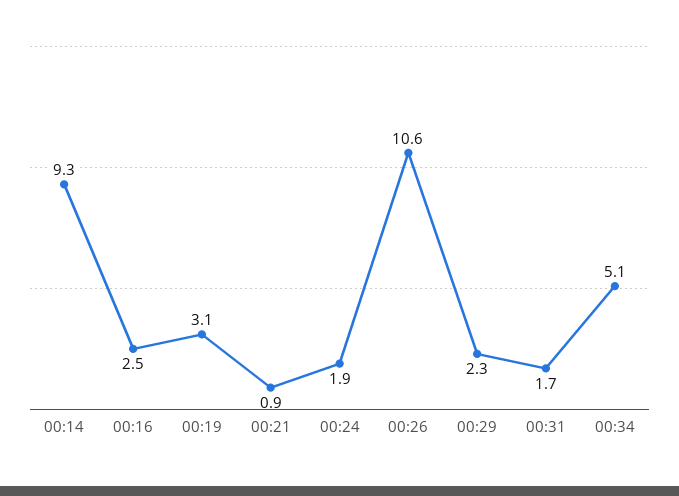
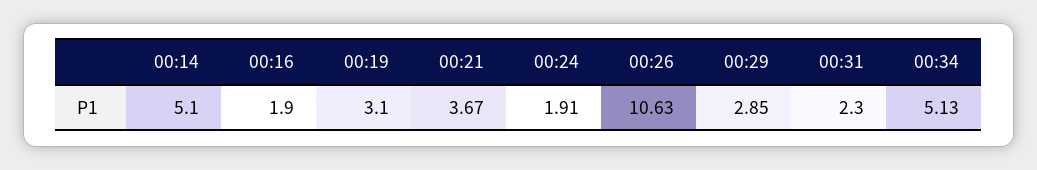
  {
-   "00:14": 9.3,
+   "00:14": 5.1,
-   "00:16": 2.5,
+   "00:16": 1.9,
    "00:19": 3.1,
-   "00:21": 0.9,
+   "00:21": 3.67,
    "00:24": 1.91,
    "00:26": 10.63,
-   "00:29": 2.3,
+   "00:29": 2.85,
-   "00:31": 1.7,
+   "00:31": 2.3,
    "00:34": 5.13
  }

